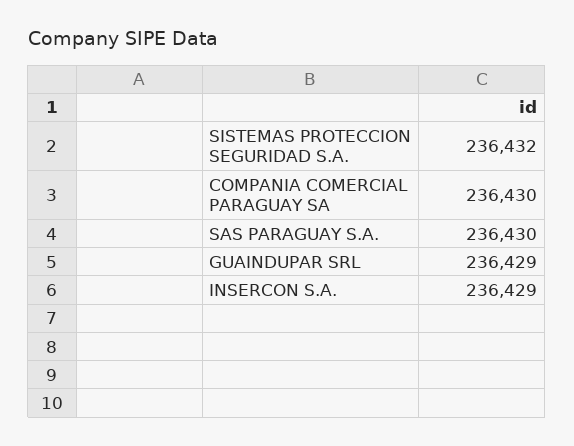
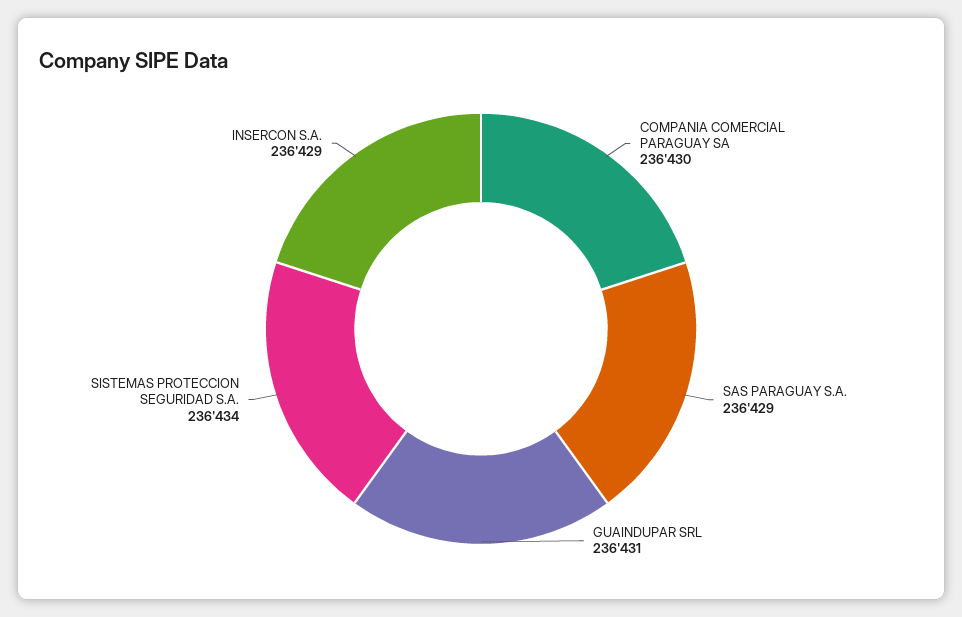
  {
-   "SISTEMAS PROTECCION SEGURIDAD S.A.": 236432,
+   "SISTEMAS PROTECCION SEGURIDAD S.A.": 236434,
    "COMPANIA COMERCIAL PARAGUAY SA": 236430,
-   "SAS PARAGUAY S.A.": 236430,
+   "SAS PARAGUAY S.A.": 236429,
-   "GUAINDUPAR SRL": 236429,
+   "GUAINDUPAR SRL": 236431,
    "INSERCON S.A.": 236429
  }

